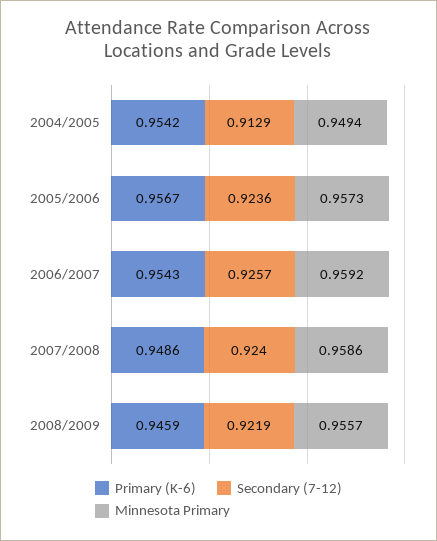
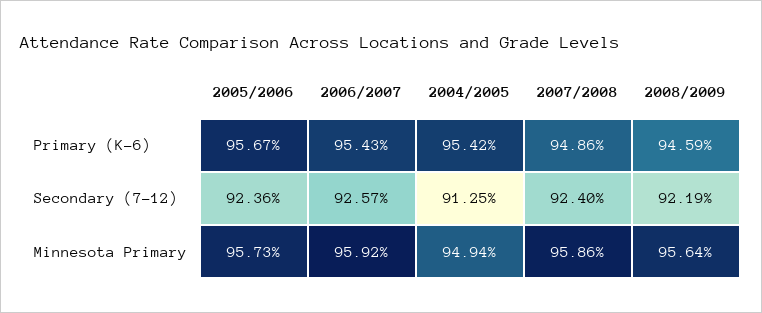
  {
    "Primary (K-6)": {
      "2004/2005": 0.9542,
      "2005/2006": 0.9567,
      "2006/2007": 0.9543,
      "2007/2008": 0.9486,
      "2008/2009": 0.9459
    },
    "Secondary (7-12)": {
-     "2004/2005": 0.9129,
+     "2004/2005": 0.9125,
      "2005/2006": 0.9236,
      "2006/2007": 0.9257,
      "2007/2008": 0.924,
      "2008/2009": 0.9219
    },
    "Minnesota Primary": {
      "2004/2005": 0.9494,
      "2005/2006": 0.9573,
      "2006/2007": 0.9592,
      "2007/2008": 0.9586,
-     "2008/2009": 0.9557
+     "2008/2009": 0.9564
    }
  }

